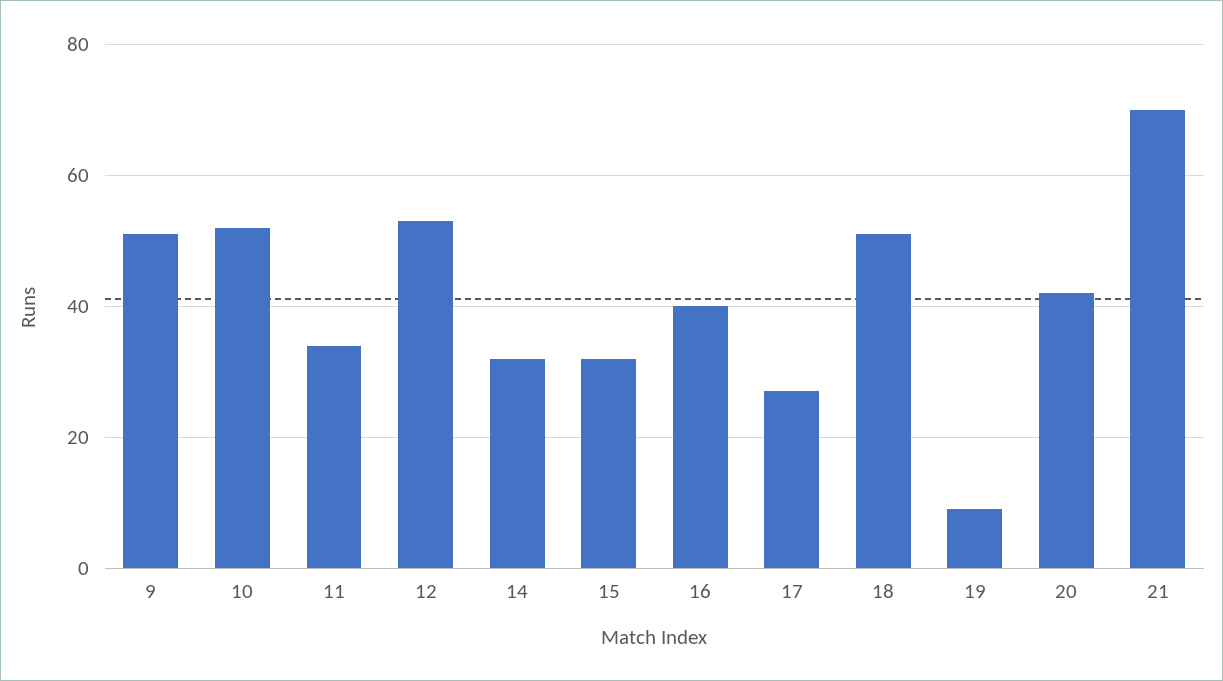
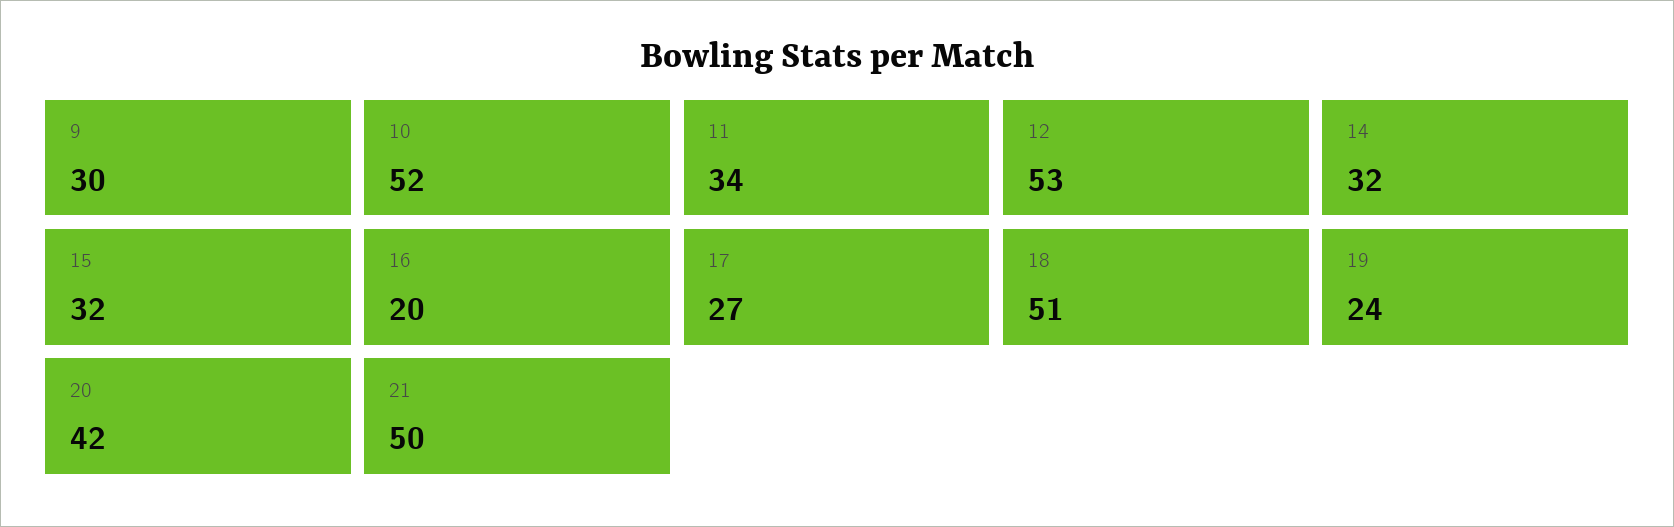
  {
-   "9": 50,
+   "9": 30,
    "10": 52,
    "11": 34,
    "12": 53,
    "14": 32,
    "15": 32,
-   "16": 40,
+   "16": 20,
    "17": 27,
    "18": 51,
-   "19": 10,
+   "19": 24,
    "20": 42,
-   "21": 70
+   "21": 50
  }

